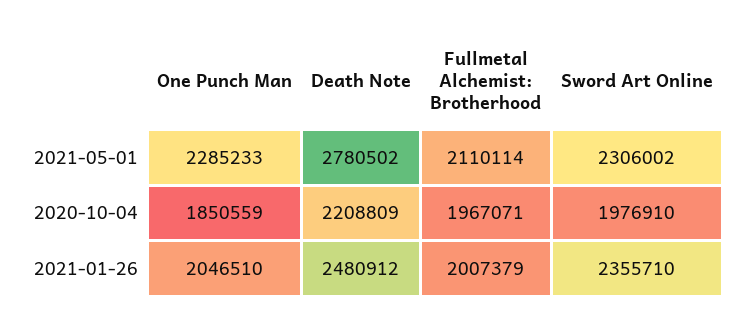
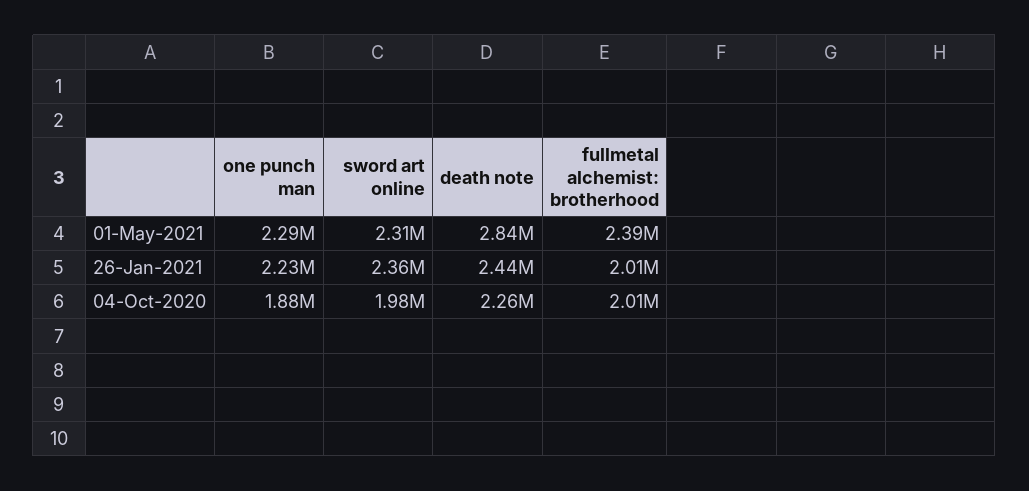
  {
    "One Punch Man": {
      "2021-05-01": 2285233,
-     "2020-10-04": 1850559,
+     "2020-10-04": 1880000,
-     "2021-01-26": 2046510
+     "2021-01-26": 2230000
    },
    "Death Note": {
-     "2021-05-01": 2780502,
+     "2021-05-01": 2840000,
-     "2020-10-04": 2208809,
+     "2020-10-04": 2260000,
-     "2021-01-26": 2480912
+     "2021-01-26": 2440000
    },
    "Fullmetal Alchemist: Brotherhood": {
-     "2021-05-01": 2110114,
+     "2021-05-01": 2390000,
-     "2020-10-04": 1967071,
+     "2020-10-04": 2010000,
      "2021-01-26": 2007379
    },
    "Sword Art Online": {
      "2021-05-01": 2306002,
      "2020-10-04": 1976910,
      "2021-01-26": 2355710
    }
  }

